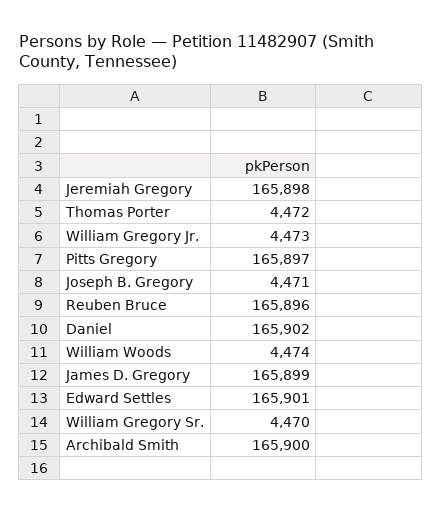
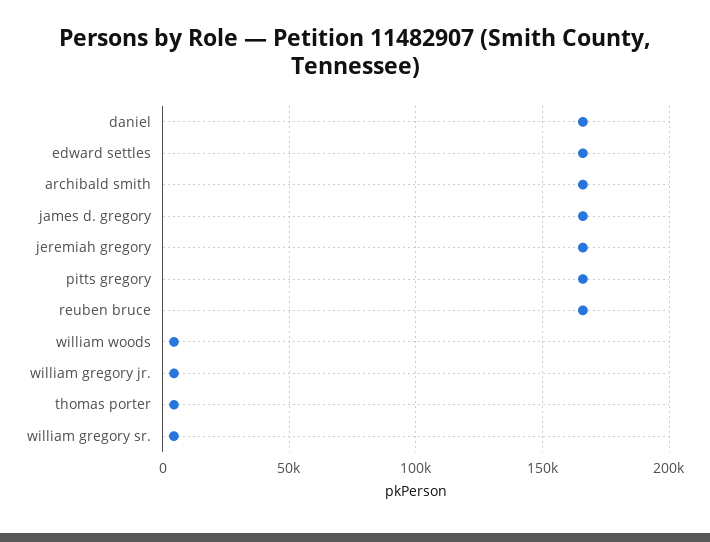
  {
    "Jeremiah Gregory": 165898,
    "Thomas Porter": 4472,
    "William Gregory Jr.": 4473,
    "Pitts Gregory": 165897,
-   "Joseph B. Gregory": 4471,
    "Reuben Bruce": 165896,
    "Daniel": 165902,
    "William Woods": 4474,
    "James D. Gregory": 165899,
    "Edward Settles": 165901,
    "William Gregory Sr.": 4470,
    "Archibald Smith": 165900
  }

